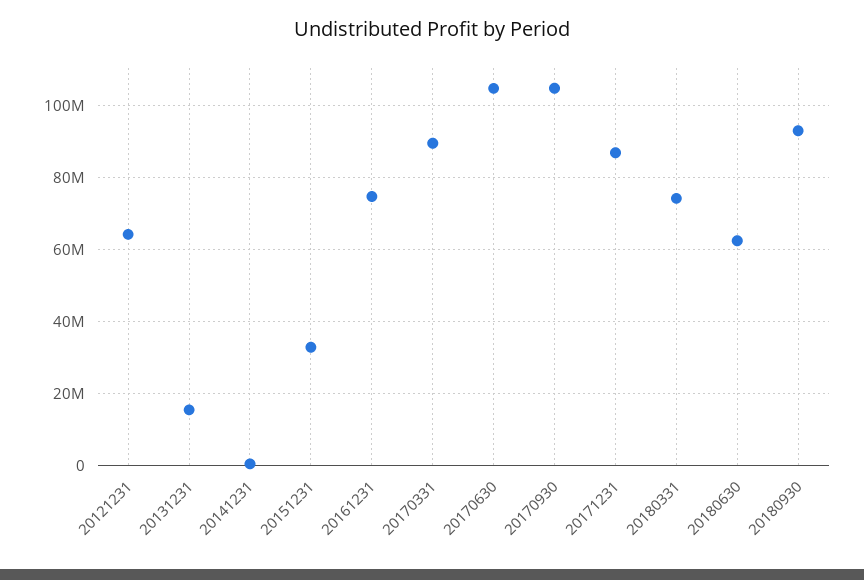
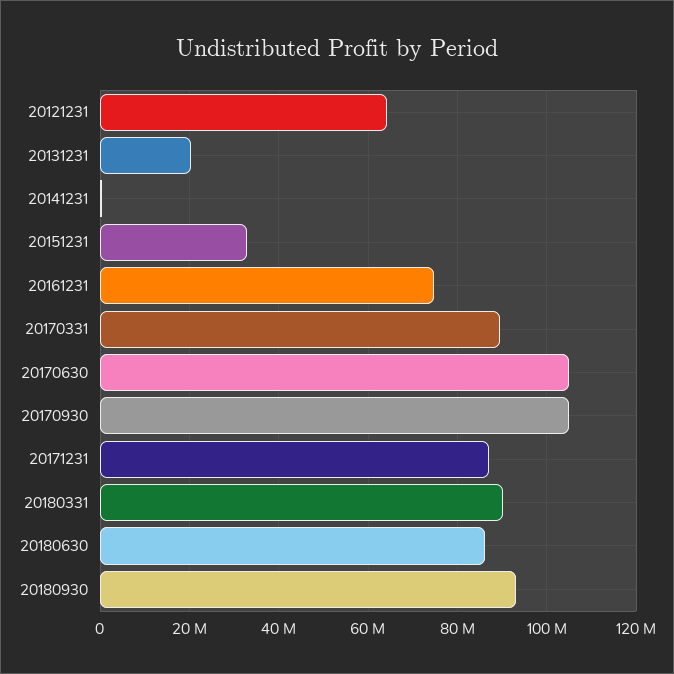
  {
    "20121231": 64000000,
-   "20131231": 16000000,
+   "20131231": 20000000,
    "20141231": 0,
    "20151231": 32000000,
    "20161231": 74000000,
    "20170331": 90000000,
    "20170630": 104000000,
    "20170930": 104000000,
    "20171231": 86000000,
-   "20180331": 74000000,
+   "20180331": 90000000,
-   "20180630": 62000000,
+   "20180630": 86000000,
    "20180930": 94000000
  }

